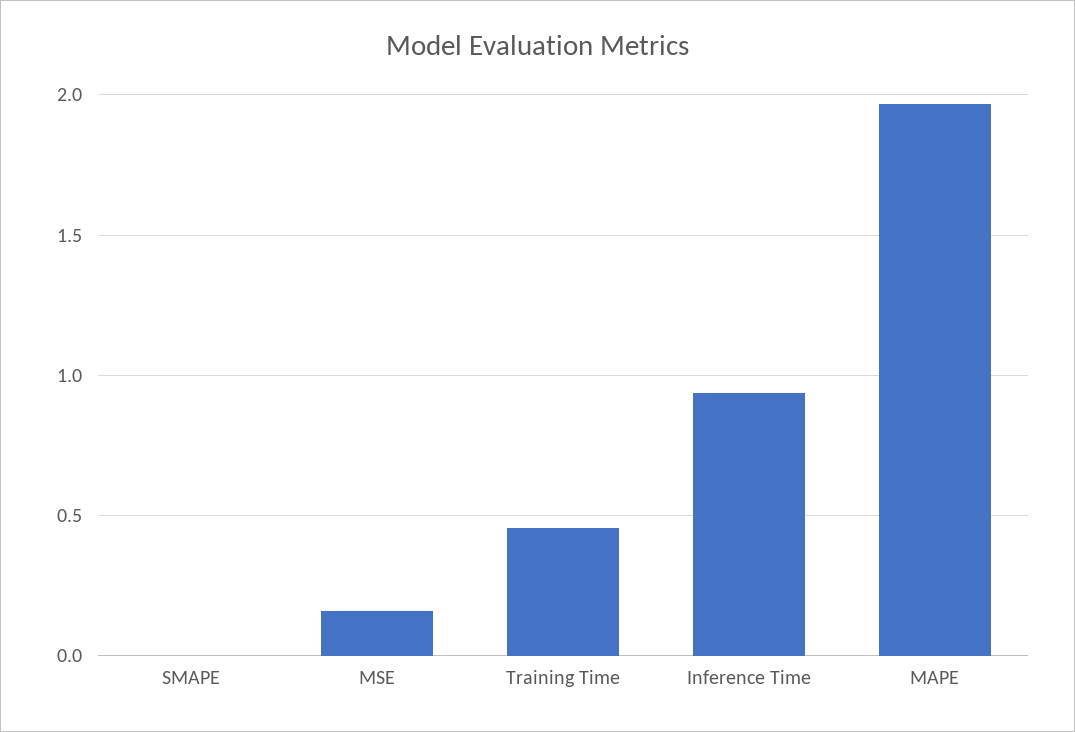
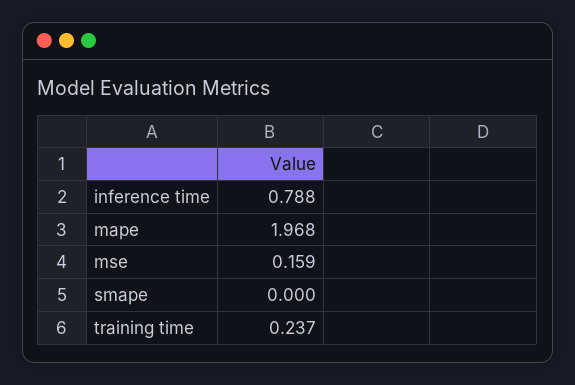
  {
    "SMAPE": 0,
    "MSE": 0.159,
-   "Training Time": 0.45,
+   "Training Time": 0.237,
-   "Inference Time": 0.95,
+   "Inference Time": 0.788,
    "MAPE": 1.968
  }

